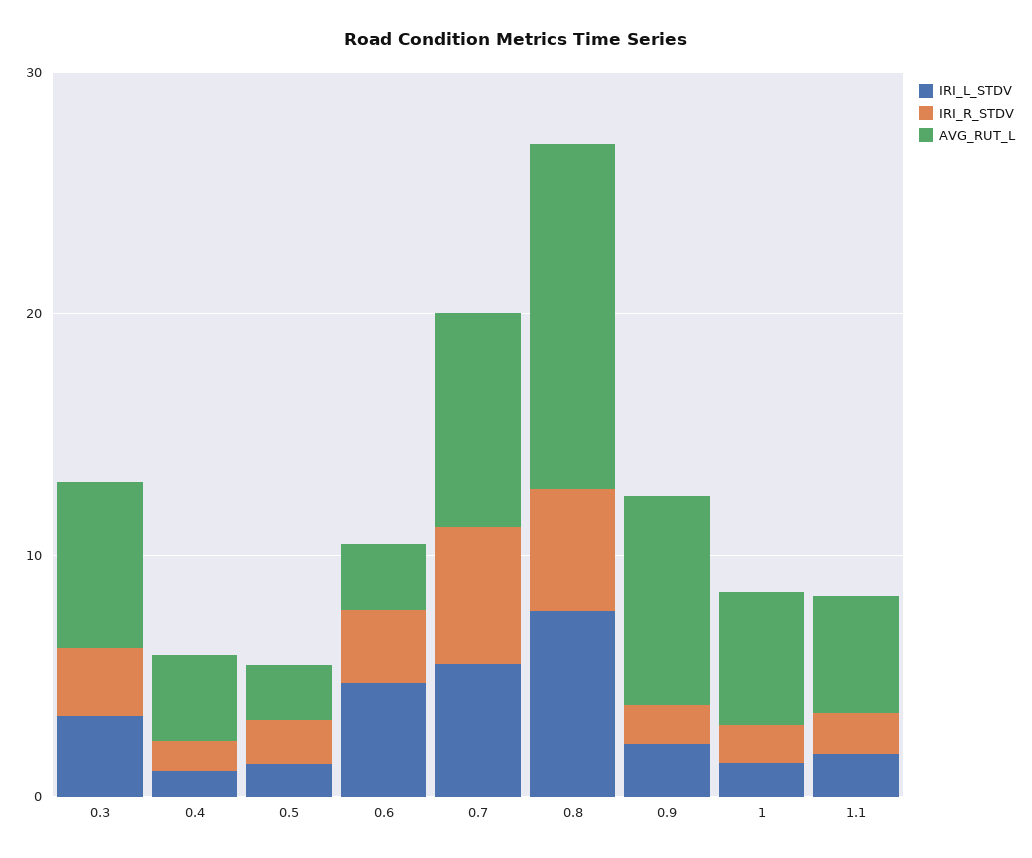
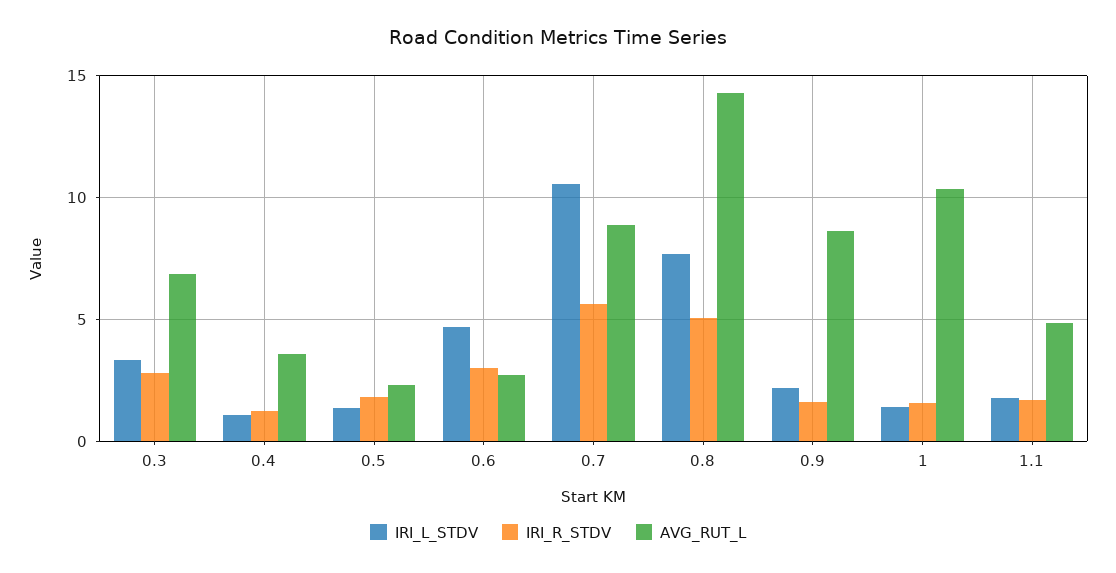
  {
    "IRI_L_STDV": {
      "0.3": 3.5,
      "0.4": 1,
      "0.5": 1.5,
      "0.6": 4.5,
-     "0.7": 6,
+     "0.7": 10.5,
      "0.8": 7.5,
      "0.9": 2,
      "1": 1.5,
      "1.1": 2
    },
    "IRI_R_STDV": {
      "0.3": 3,
      "0.4": 1,
      "0.5": 2,
      "0.6": 3,
      "0.7": 5.5,
      "0.8": 5,
      "0.9": 1.5,
      "1": 1.5,
      "1.1": 1.5
    },
    "AVG_RUT_L": {
      "0.3": 7,
      "0.4": 3.5,
      "0.5": 2.5,
      "0.6": 2.5,
      "0.7": 9,
      "0.8": 14.5,
      "0.9": 8.5,
-     "1": 6,
+     "1": 10.5,
      "1.1": 5
    }
  }

